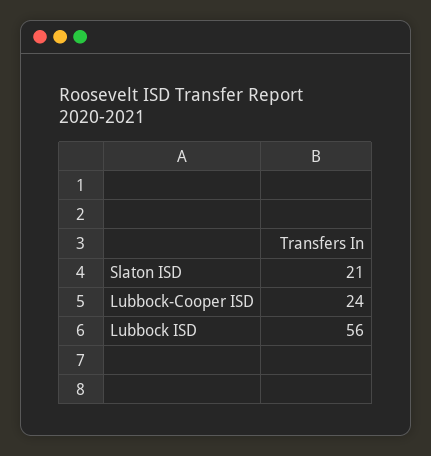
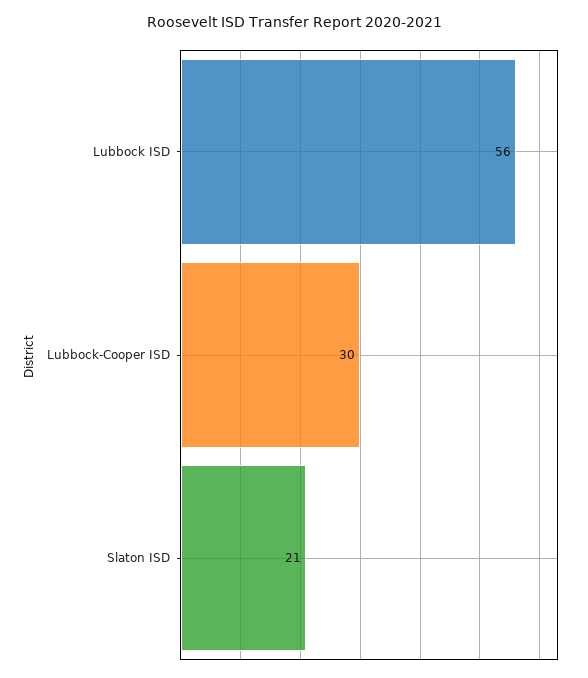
  {
    "Slaton ISD": 21,
-   "Lubbock-Cooper ISD": 24,
+   "Lubbock-Cooper ISD": 30,
    "Lubbock ISD": 56
  }

